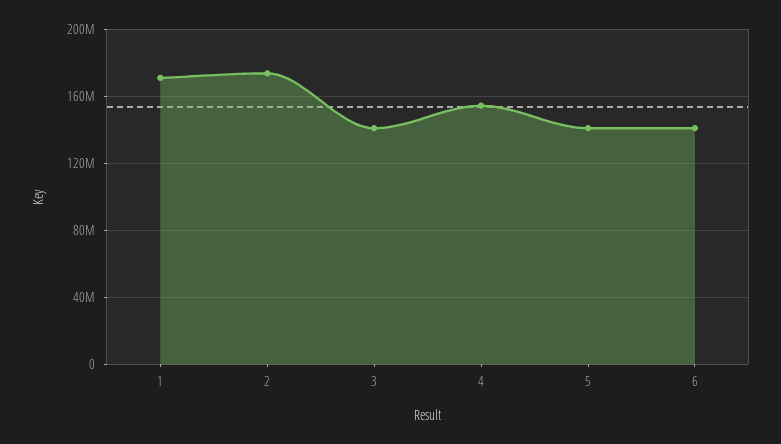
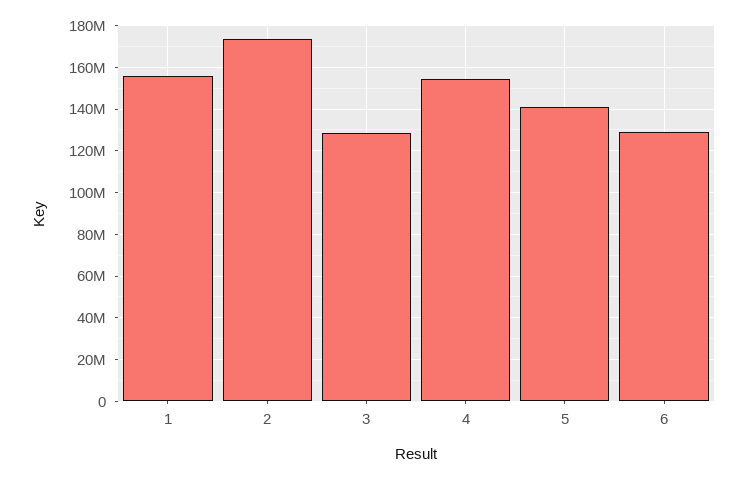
  {
-   "1": 170000000,
+   "1": 155000000,
    "2": 175000000,
-   "3": 140000000,
+   "3": 130000000,
    "4": 155000000,
    "5": 140000000,
-   "6": 140000000
+   "6": 130000000
  }

